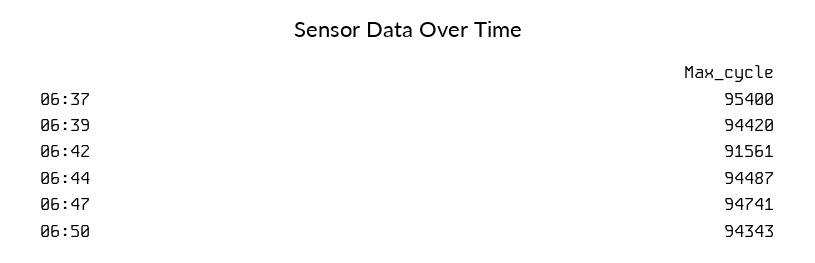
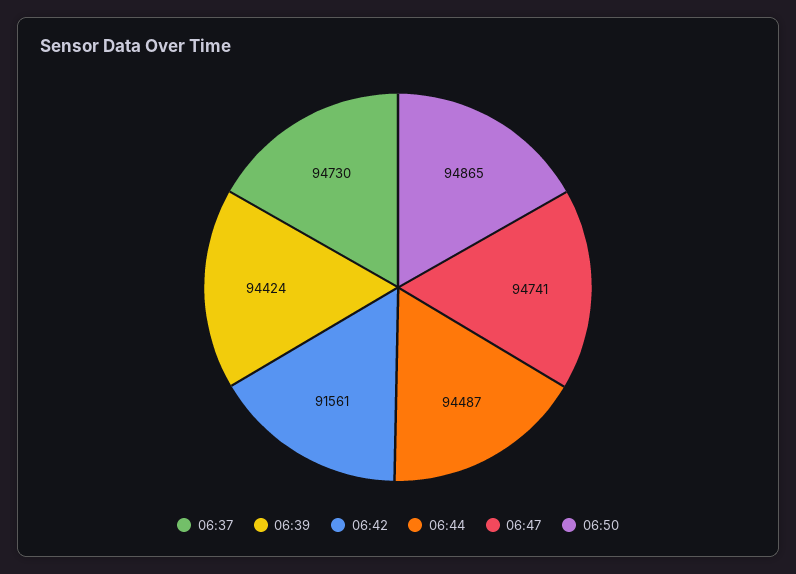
  {
-   "06:37": 95400,
+   "06:37": 94730,
-   "06:39": 94420,
+   "06:39": 94424,
    "06:42": 91561,
    "06:44": 94487,
    "06:47": 94741,
-   "06:50": 94343
+   "06:50": 94865
  }

